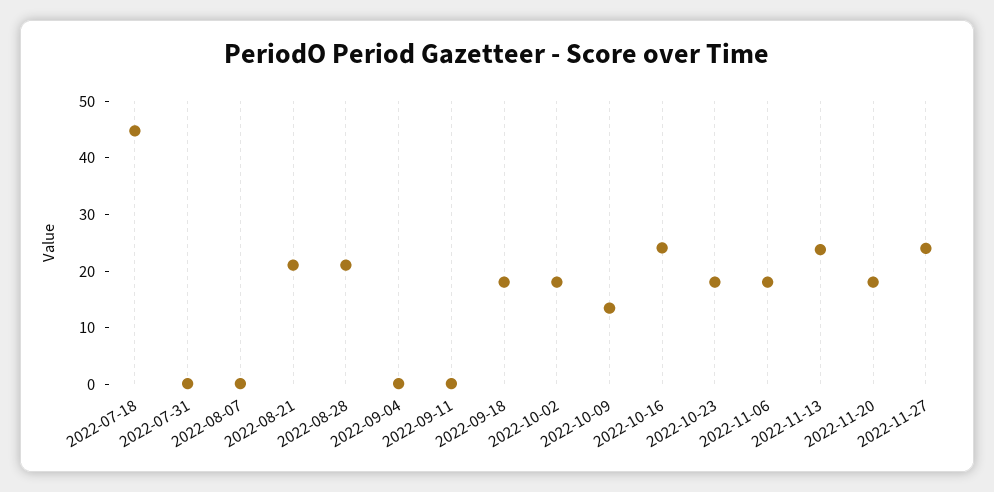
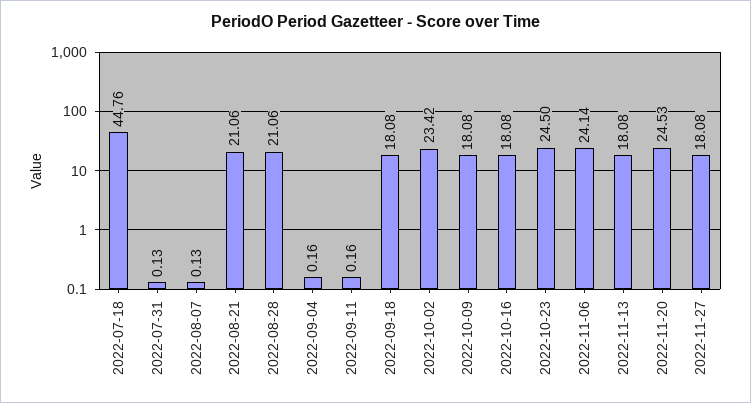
  {
    "2022-07-18": 44.76,
    "2022-07-31": 0.13,
    "2022-08-07": 0.13,
    "2022-08-21": 21.06,
    "2022-08-28": 21.06,
    "2022-09-04": 0.16,
    "2022-09-11": 0.16,
    "2022-09-18": 18.08,
-   "2022-10-02": 18,
+   "2022-10-02": 23.42,
-   "2022-10-09": 14,
+   "2022-10-09": 18.08,
-   "2022-10-16": 24,
+   "2022-10-16": 18.08,
-   "2022-10-23": 18,
+   "2022-10-23": 24.5,
-   "2022-11-06": 18,
+   "2022-11-06": 24.14,
-   "2022-11-13": 24,
+   "2022-11-13": 18.08,
-   "2022-11-20": 18,
+   "2022-11-20": 24.53,
-   "2022-11-27": 24
+   "2022-11-27": 18.08
  }

